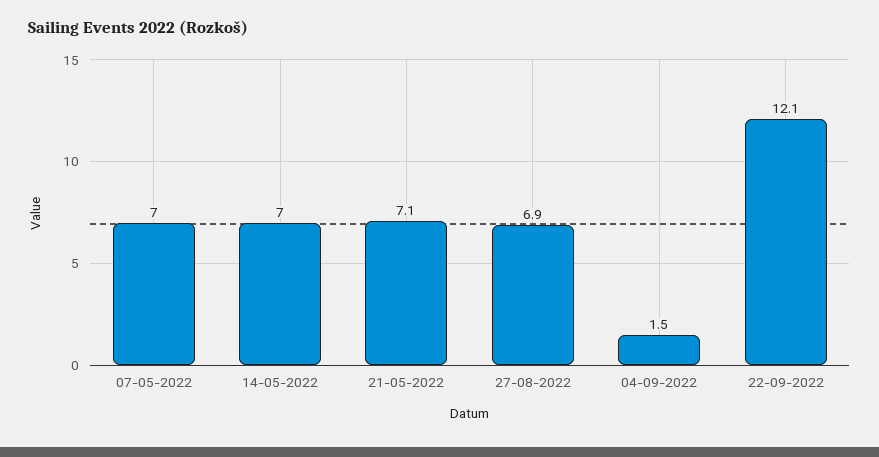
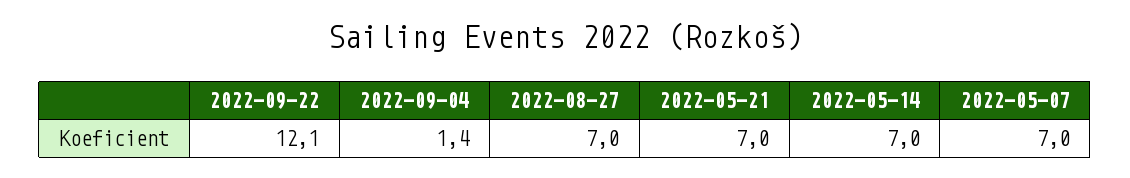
  {
    "07-05-2022": 7,
    "14-05-2022": 7,
-   "21-05-2022": 7.1,
+   "21-05-2022": 7,
-   "27-08-2022": 6.9,
+   "27-08-2022": 7,
-   "04-09-2022": 1.5,
+   "04-09-2022": 1.4,
    "22-09-2022": 12.1
  }

